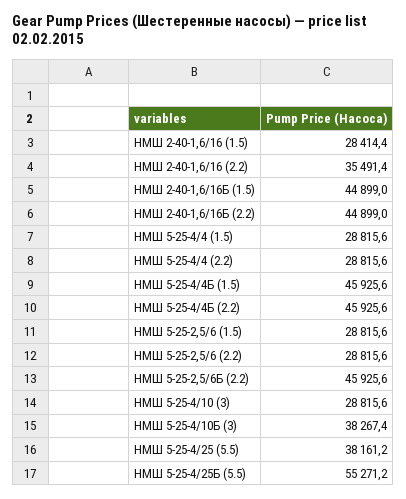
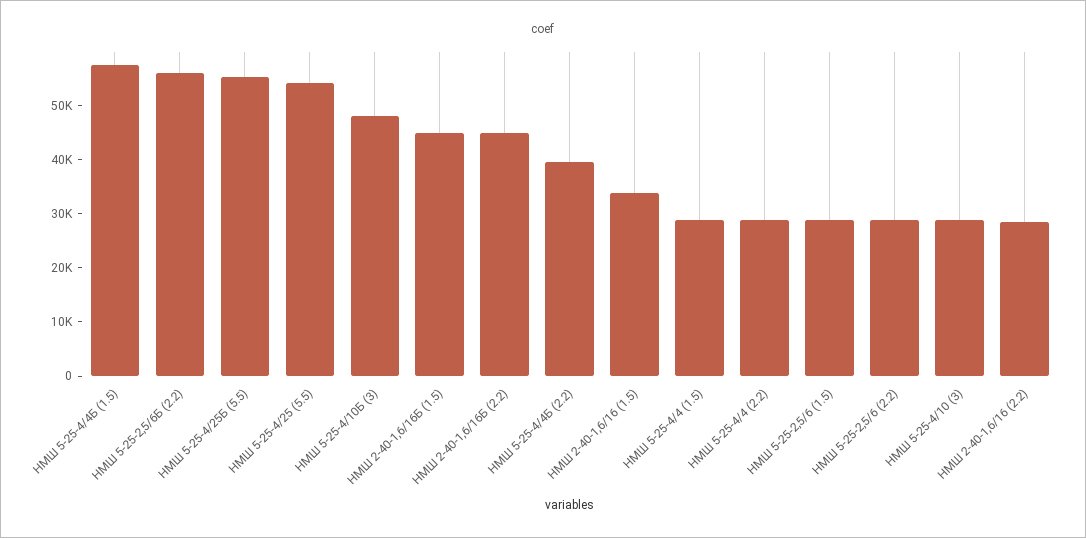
  {
-   "НМШ 2-40-1,6/16 (1.5)": 28414.4,
+   "НМШ 2-40-1,6/16 (1.5)": 34000,
-   "НМШ 2-40-1,6/16 (2.2)": 35491.4,
+   "НМШ 2-40-1,6/16 (2.2)": 28000,
    "НМШ 2-40-1,6/16Б (1.5)": 44899,
    "НМШ 2-40-1,6/16Б (2.2)": 44899,
    "НМШ 5-25-4/4 (1.5)": 28815.6,
    "НМШ 5-25-4/4 (2.2)": 28815.6,
-   "НМШ 5-25-4/4Б (1.5)": 45925.6,
+   "НМШ 5-25-4/4Б (1.5)": 58000,
-   "НМШ 5-25-4/4Б (2.2)": 45925.6,
+   "НМШ 5-25-4/4Б (2.2)": 40000,
    "НМШ 5-25-2,5/6 (1.5)": 28815.6,
    "НМШ 5-25-2,5/6 (2.2)": 28815.6,
-   "НМШ 5-25-2,5/6Б (2.2)": 45925.6,
+   "НМШ 5-25-2,5/6Б (2.2)": 56000,
    "НМШ 5-25-4/10 (3)": 28815.6,
-   "НМШ 5-25-4/10Б (3)": 38267.4,
+   "НМШ 5-25-4/10Б (3)": 48000,
-   "НМШ 5-25-4/25 (5.5)": 38161.2,
+   "НМШ 5-25-4/25 (5.5)": 54000,
    "НМШ 5-25-4/25Б (5.5)": 55271.2
  }

